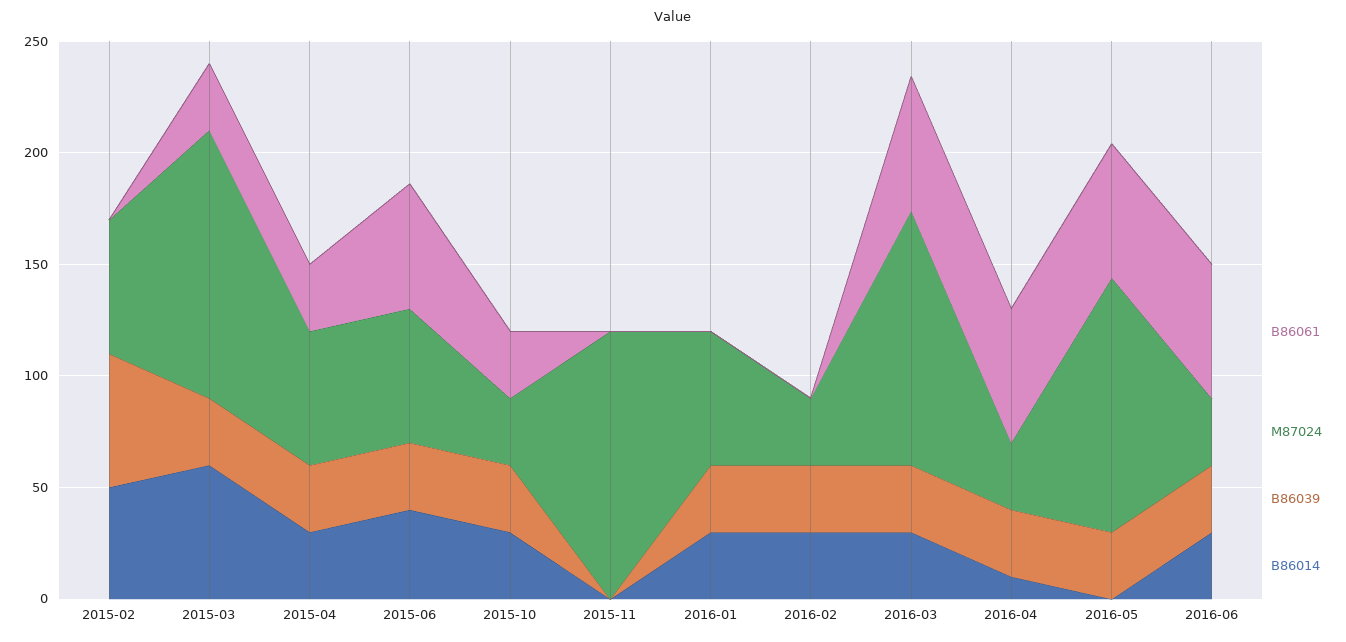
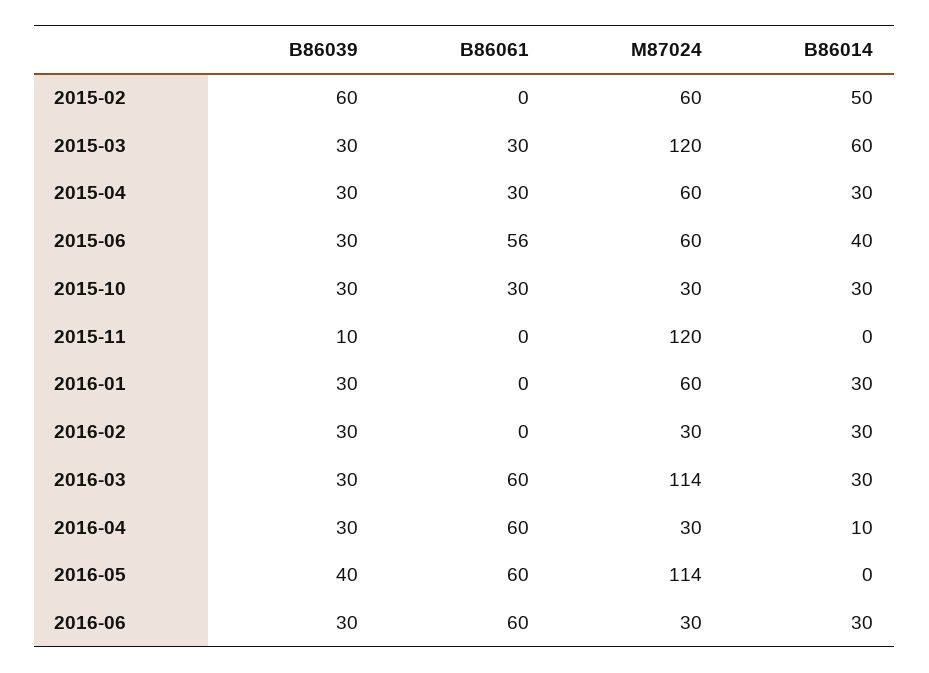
  {
    "B86061": {
      "2015-02": 0,
      "2015-03": 30,
      "2015-04": 30,
      "2015-06": 56,
      "2015-10": 30,
      "2015-11": 0,
      "2016-01": 0,
      "2016-02": 0,
      "2016-03": 60,
      "2016-04": 60,
      "2016-05": 60,
      "2016-06": 60
    },
    "M87024": {
      "2015-02": 60,
      "2015-03": 120,
      "2015-04": 60,
      "2015-06": 60,
      "2015-10": 30,
      "2015-11": 120,
      "2016-01": 60,
      "2016-02": 30,
      "2016-03": 114,
      "2016-04": 30,
      "2016-05": 114,
      "2016-06": 30
    },
    "B86039": {
      "2015-02": 60,
      "2015-03": 30,
      "2015-04": 30,
      "2015-06": 30,
      "2015-10": 30,
-     "2015-11": 0,
+     "2015-11": 10,
      "2016-01": 30,
      "2016-02": 30,
      "2016-03": 30,
      "2016-04": 30,
-     "2016-05": 30,
+     "2016-05": 40,
      "2016-06": 30
    },
    "B86014": {
      "2015-02": 50,
      "2015-03": 60,
      "2015-04": 30,
      "2015-06": 40,
      "2015-10": 30,
      "2015-11": 0,
      "2016-01": 30,
      "2016-02": 30,
      "2016-03": 30,
      "2016-04": 10,
      "2016-05": 0,
      "2016-06": 30
    }
  }

